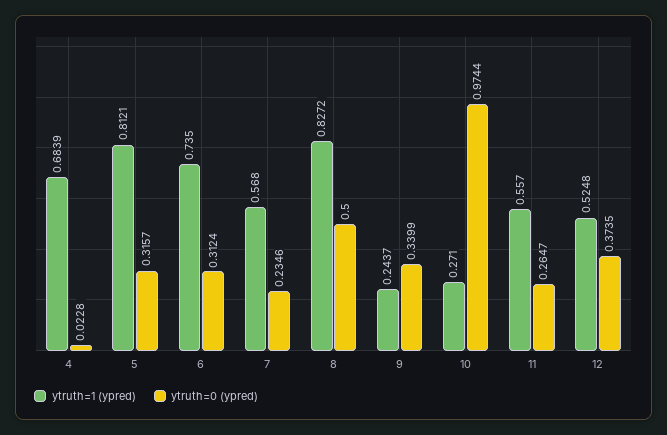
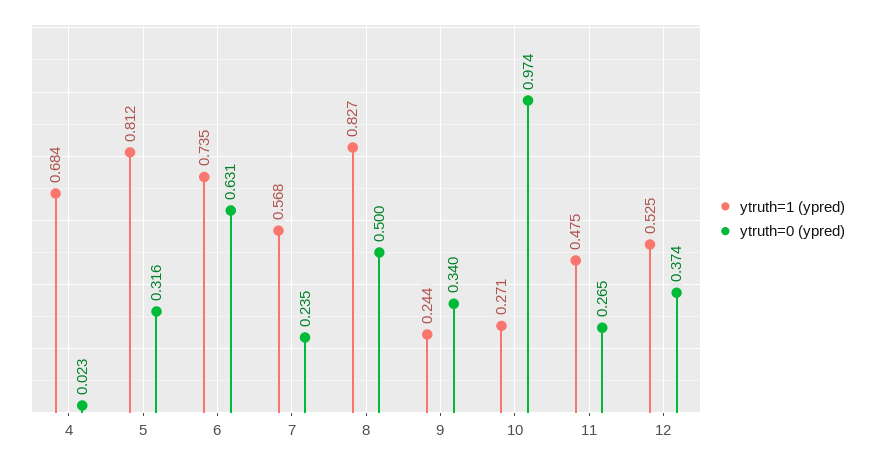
  {
    "ytruth=1 (ypred)": {
      "4": 0.6839,
      "5": 0.8121,
      "6": 0.735,
      "7": 0.568,
      "8": 0.8272,
      "9": 0.2437,
      "10": 0.271,
-     "11": 0.557,
+     "11": 0.475,
      "12": 0.5248
    },
    "ytruth=0 (ypred)": {
      "4": 0.0228,
      "5": 0.3157,
-     "6": 0.3124,
+     "6": 0.631,
      "7": 0.2346,
      "8": 0.5,
      "9": 0.3399,
      "10": 0.9744,
      "11": 0.2647,
      "12": 0.3735
    }
  }

